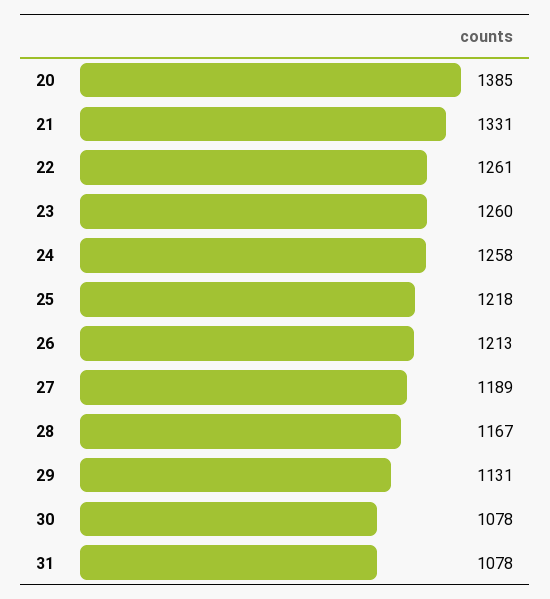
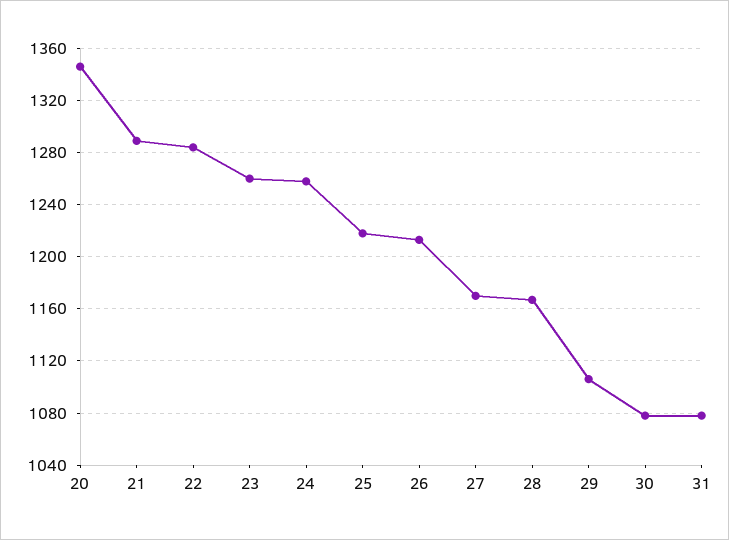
  {
-   "20": 1385,
+   "20": 1345,
-   "21": 1331,
+   "21": 1290,
-   "22": 1261,
+   "22": 1285,
    "23": 1260,
    "24": 1258,
    "25": 1218,
    "26": 1213,
-   "27": 1189,
+   "27": 1170,
    "28": 1167,
-   "29": 1131,
+   "29": 1105,
    "30": 1078,
    "31": 1078
  }

